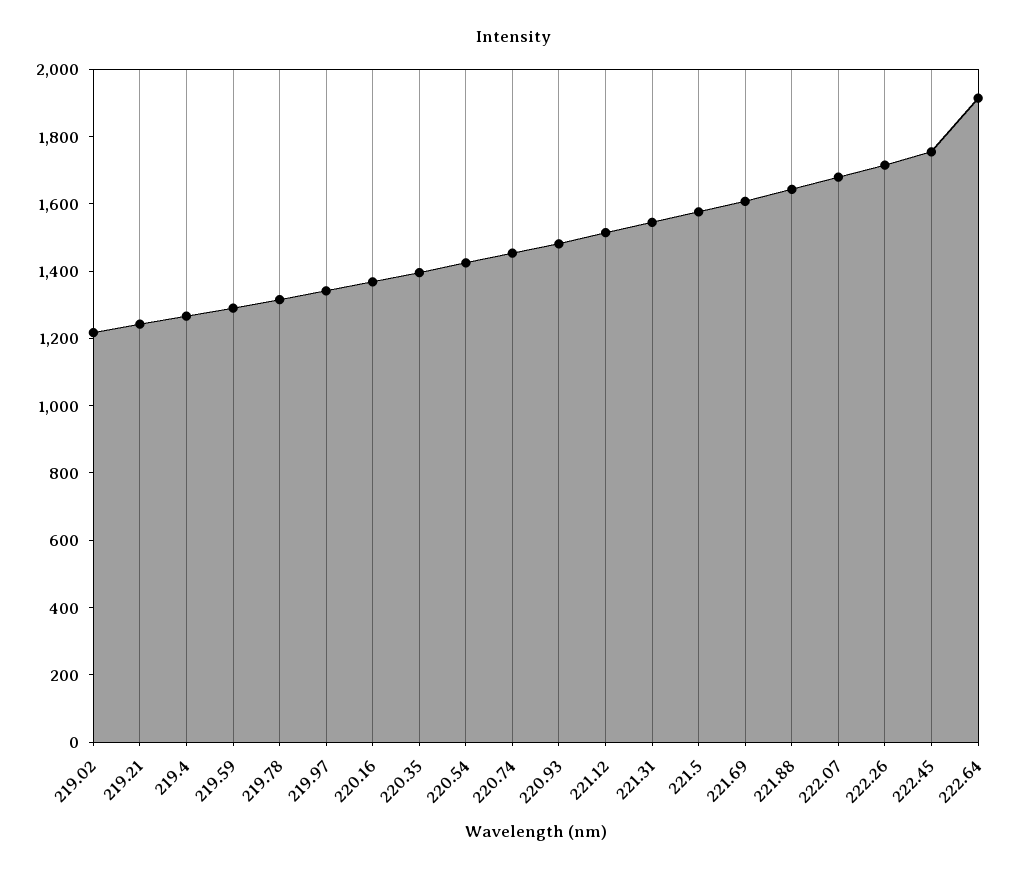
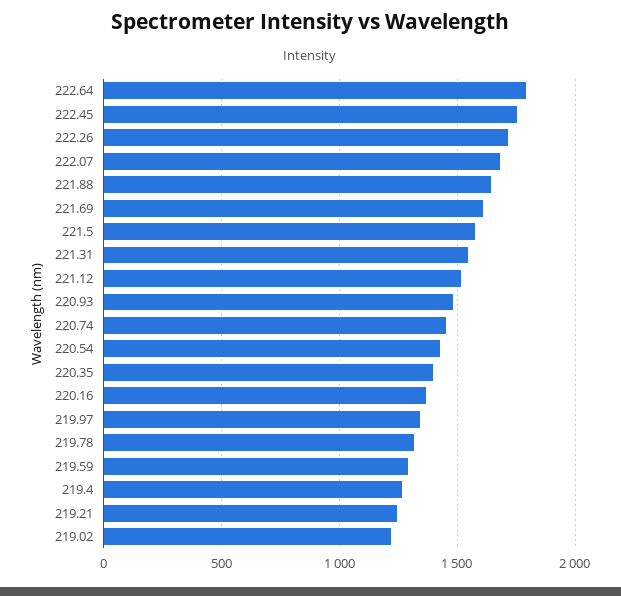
  {
    "219.02": 1200,
    "219.21": 1250,
    "219.4": 1250,
    "219.59": 1300,
    "219.78": 1300,
    "219.97": 1350,
    "220.16": 1350,
    "220.35": 1400,
    "220.54": 1400,
    "220.74": 1450,
    "220.93": 1500,
    "221.12": 1500,
    "221.31": 1550,
    "221.5": 1600,
    "221.69": 1600,
    "221.88": 1650,
    "222.07": 1700,
    "222.26": 1700,
    "222.45": 1750,
-   "222.64": 1900
+   "222.64": 1800
  }

